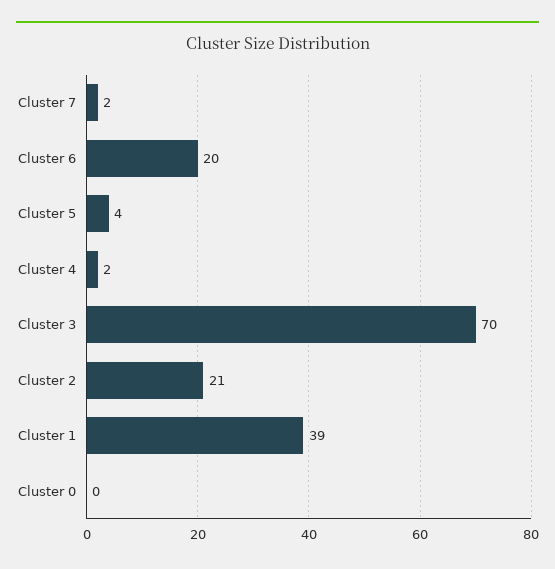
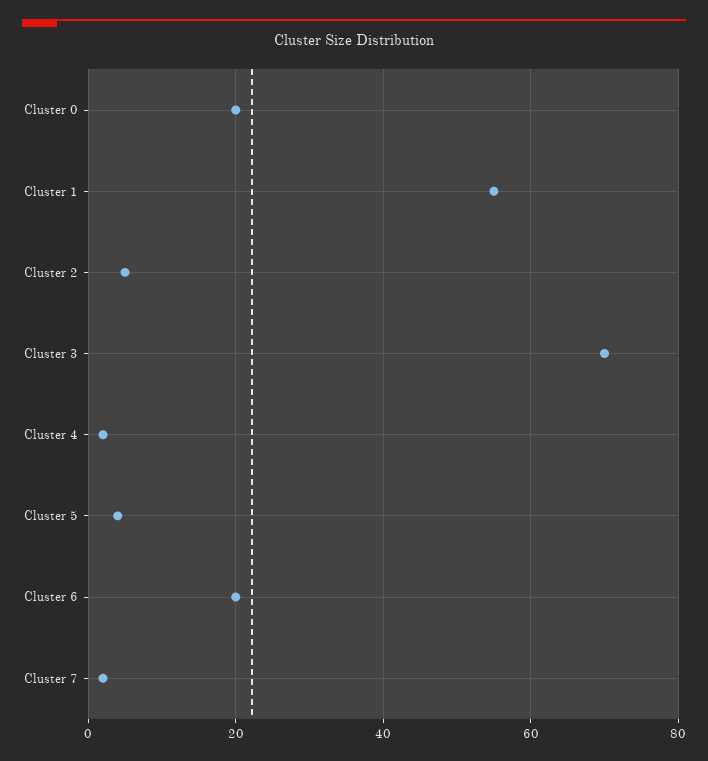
  {
    "Cluster 7": 2,
    "Cluster 6": 20,
    "Cluster 5": 4,
    "Cluster 4": 2,
    "Cluster 3": 70,
-   "Cluster 2": 21,
+   "Cluster 2": 5,
-   "Cluster 1": 39,
+   "Cluster 1": 55,
-   "Cluster 0": 0
+   "Cluster 0": 20
  }

